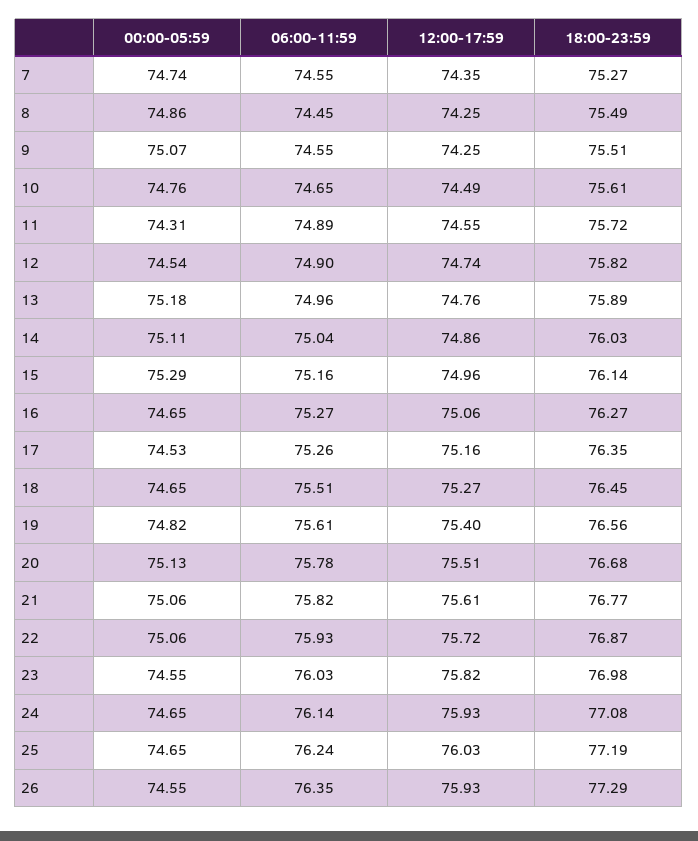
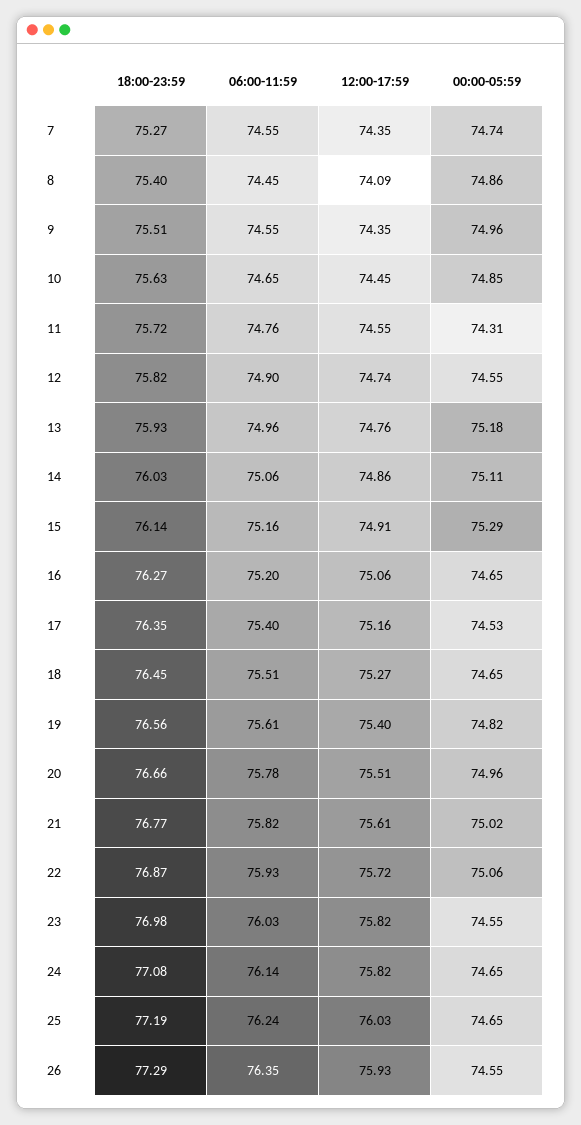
  {
    "00:00-05:59": {
      "7": 74.74,
      "8": 74.86,
-     "9": 75.07,
+     "9": 74.96,
-     "10": 74.76,
+     "10": 74.85,
      "11": 74.31,
-     "12": 74.54,
+     "12": 74.55,
      "13": 75.18,
      "14": 75.11,
      "15": 75.29,
      "16": 74.65,
      "17": 74.53,
      "18": 74.65,
      "19": 74.82,
-     "20": 75.13,
+     "20": 74.96,
-     "21": 75.06,
+     "21": 75.02,
      "22": 75.06,
      "23": 74.55,
      "24": 74.65,
      "25": 74.65,
      "26": 74.55
    },
    "06:00-11:59": {
      "7": 74.55,
      "8": 74.45,
      "9": 74.55,
      "10": 74.65,
-     "11": 74.89,
+     "11": 74.76,
      "12": 74.9,
      "13": 74.96,
-     "14": 75.04,
+     "14": 75.06,
      "15": 75.16,
-     "16": 75.27,
+     "16": 75.2,
-     "17": 75.26,
+     "17": 75.4,
      "18": 75.51,
      "19": 75.61,
      "20": 75.78,
      "21": 75.82,
      "22": 75.93,
      "23": 76.03,
      "24": 76.14,
      "25": 76.24,
      "26": 76.35
    },
    "12:00-17:59": {
      "7": 74.35,
-     "8": 74.25,
+     "8": 74.09,
-     "9": 74.25,
+     "9": 74.35,
-     "10": 74.49,
+     "10": 74.45,
      "11": 74.55,
      "12": 74.74,
      "13": 74.76,
      "14": 74.86,
-     "15": 74.96,
+     "15": 74.91,
      "16": 75.06,
      "17": 75.16,
      "18": 75.27,
      "19": 75.4,
      "20": 75.51,
      "21": 75.61,
      "22": 75.72,
      "23": 75.82,
-     "24": 75.93,
+     "24": 75.82,
      "25": 76.03,
      "26": 75.93
    },
    "18:00-23:59": {
      "7": 75.27,
-     "8": 75.49,
+     "8": 75.4,
      "9": 75.51,
-     "10": 75.61,
+     "10": 75.63,
      "11": 75.72,
      "12": 75.82,
-     "13": 75.89,
+     "13": 75.93,
      "14": 76.03,
      "15": 76.14,
      "16": 76.27,
      "17": 76.35,
      "18": 76.45,
      "19": 76.56,
-     "20": 76.68,
+     "20": 76.66,
      "21": 76.77,
      "22": 76.87,
      "23": 76.98,
      "24": 77.08,
      "25": 77.19,
      "26": 77.29
    }
  }

